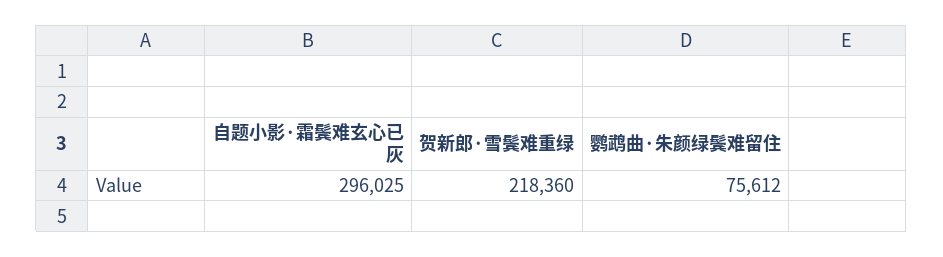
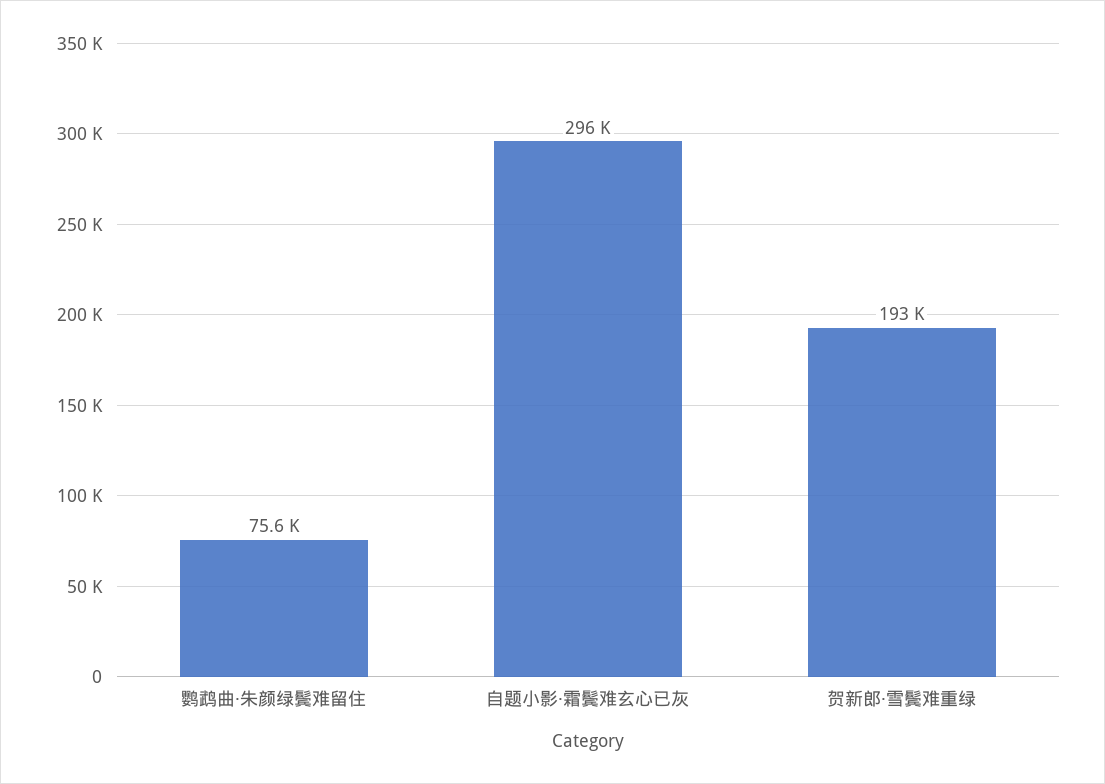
  {
    "自题小影·霜鬓难玄心已灰": 296025,
-   "贺新郎·雪鬓难重绿": 218360,
+   "贺新郎·雪鬓难重绿": 193000,
    "鹦鹉曲·朱颜绿鬓难留住": 75612
  }

